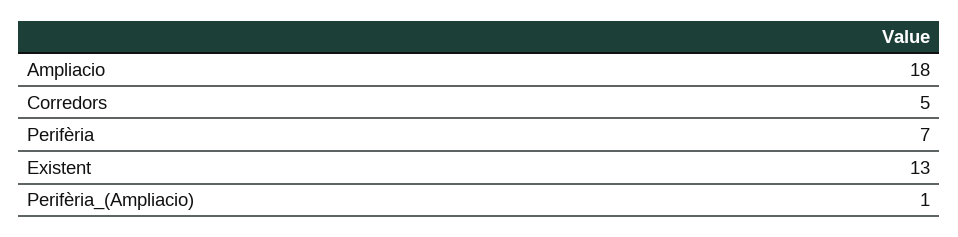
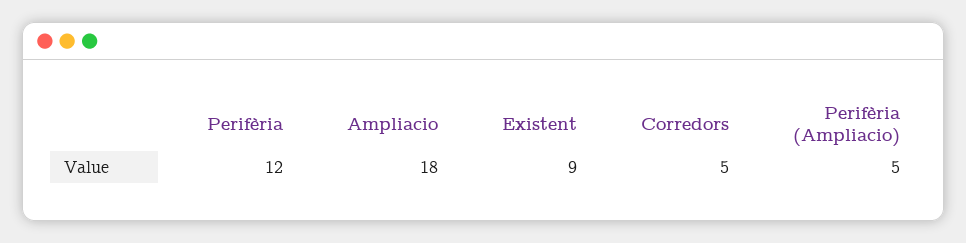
  {
    "Ampliacio": 18,
    "Corredors": 5,
-   "Perifèria": 7,
+   "Perifèria": 12,
-   "Existent": 13,
+   "Existent": 9,
-   "Perifèria_(Ampliacio)": 1
+   "Perifèria_(Ampliacio)": 5
  }

